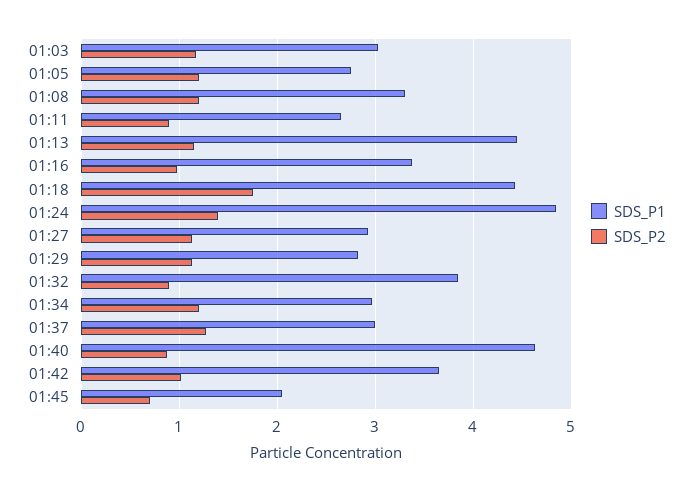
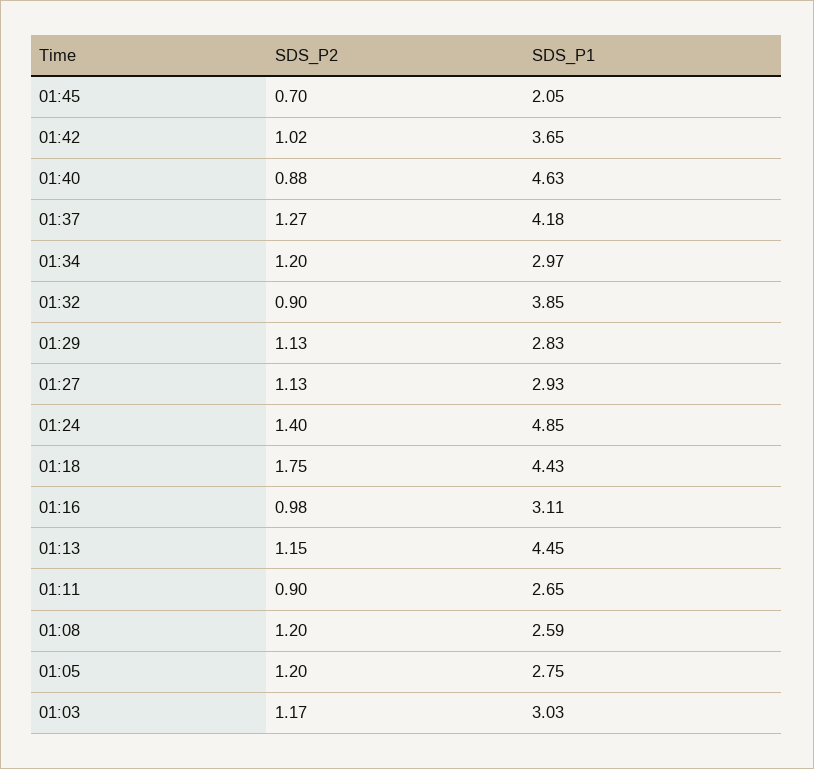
  {
    "SDS_P1": {
      "01:03": 3.03,
      "01:05": 2.75,
-     "01:08": 3.3,
+     "01:08": 2.59,
      "01:11": 2.65,
      "01:13": 4.45,
-     "01:16": 3.4,
+     "01:16": 3.11,
      "01:18": 4.43,
      "01:24": 4.85,
      "01:27": 2.93,
      "01:29": 2.83,
      "01:32": 3.85,
      "01:34": 2.97,
-     "01:37": 3,
+     "01:37": 4.18,
      "01:40": 4.63,
      "01:42": 3.65,
      "01:45": 2.05
    },
    "SDS_P2": {
      "01:03": 1.17,
      "01:05": 1.2,
      "01:08": 1.2,
      "01:11": 0.9,
      "01:13": 1.15,
      "01:16": 0.98,
      "01:18": 1.75,
      "01:24": 1.4,
      "01:27": 1.13,
      "01:29": 1.13,
      "01:32": 0.9,
      "01:34": 1.2,
      "01:37": 1.27,
      "01:40": 0.88,
      "01:42": 1.02,
      "01:45": 0.7
    }
  }

